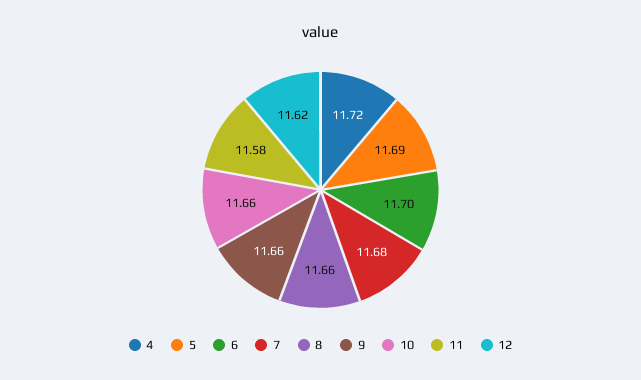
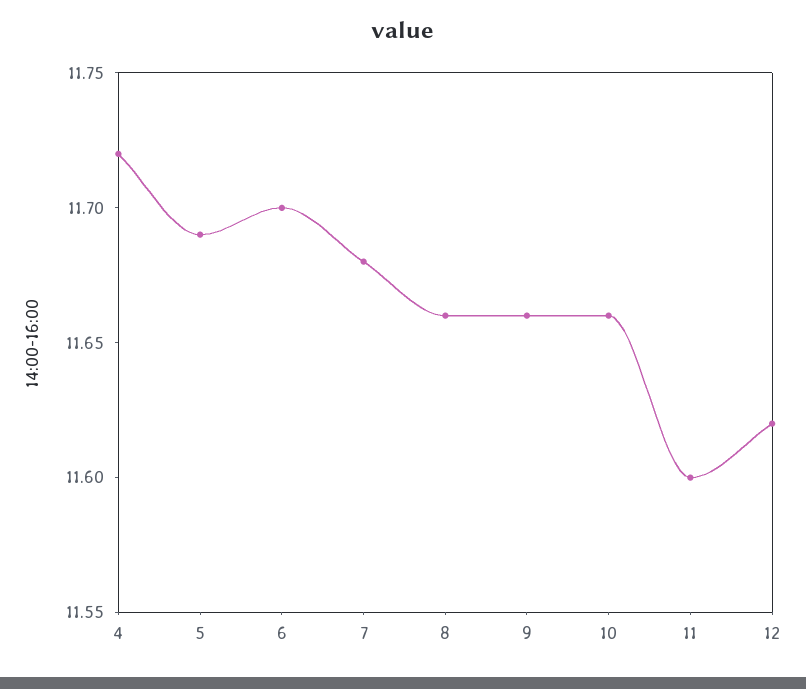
  {
    "4": 11.72,
    "5": 11.69,
    "6": 11.7,
    "7": 11.68,
    "8": 11.66,
    "9": 11.66,
    "10": 11.66,
-   "11": 11.58,
+   "11": 11.6,
    "12": 11.62
  }

